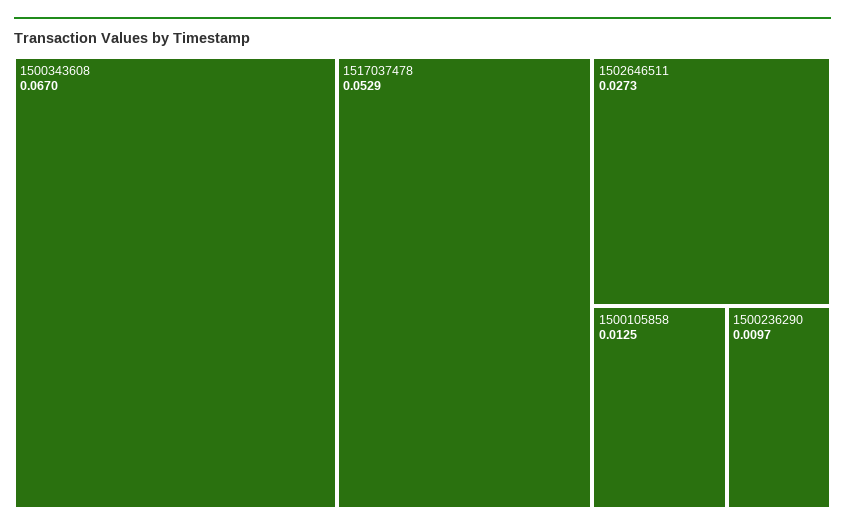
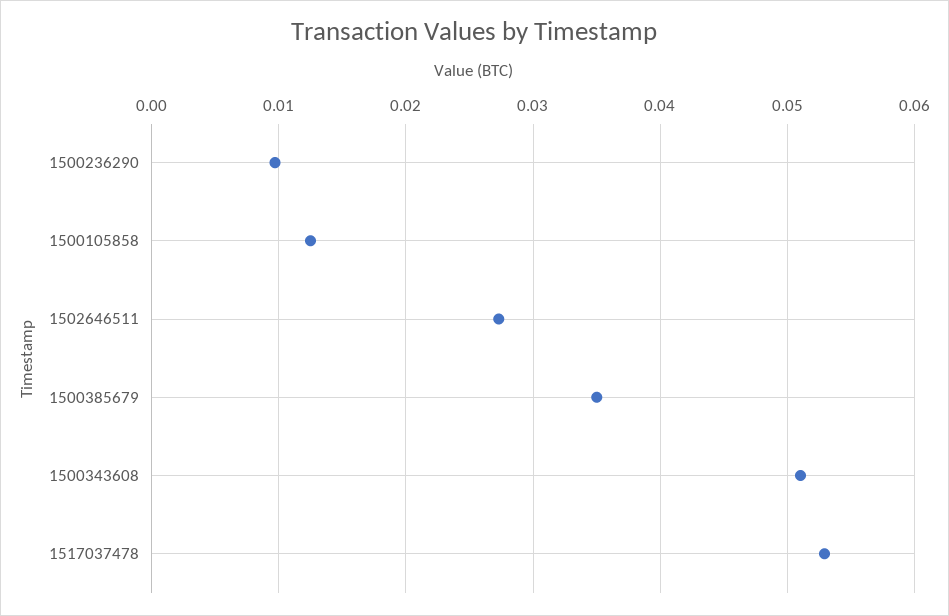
  {
-   "1500343608": 0.067,
+   "1500343608": 0.051,
    "1517037478": 0.0529,
    "1502646511": 0.0273,
    "1500105858": 0.0125,
-   "1500236290": 0.0097
+   "1500236290": 0.0097,
+   "1500385679": 0.035
  }

